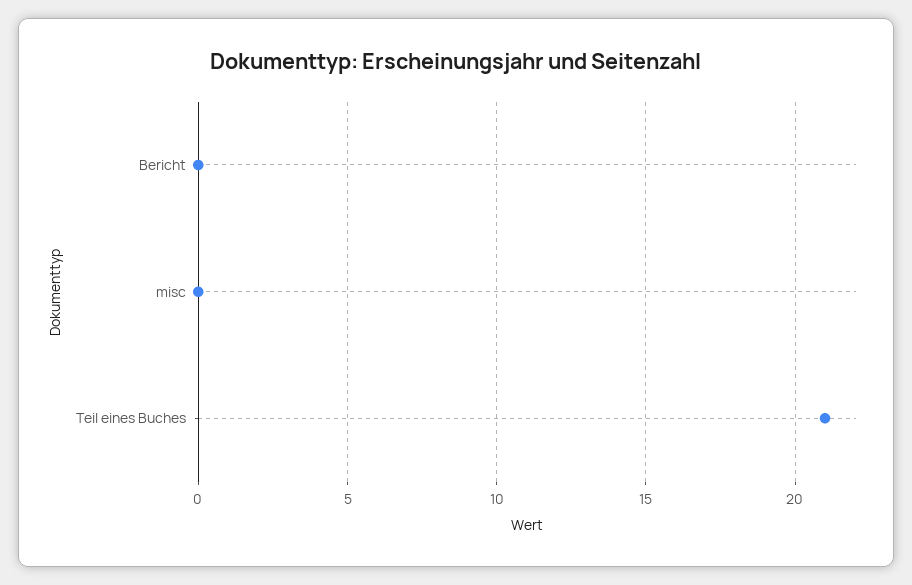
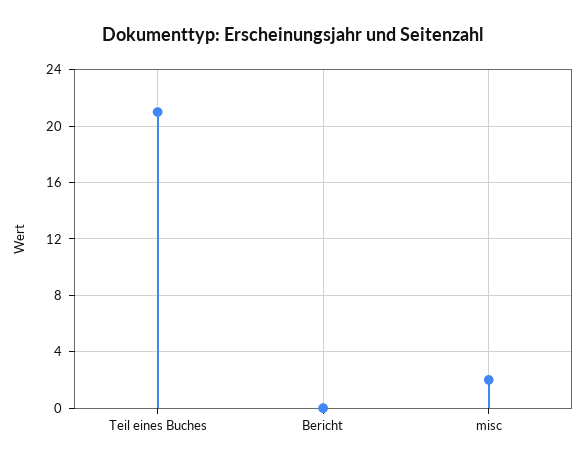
  {
    "Bericht": 0,
-   "misc": 0,
+   "misc": 2,
    "Teil eines Buches": 21
  }

